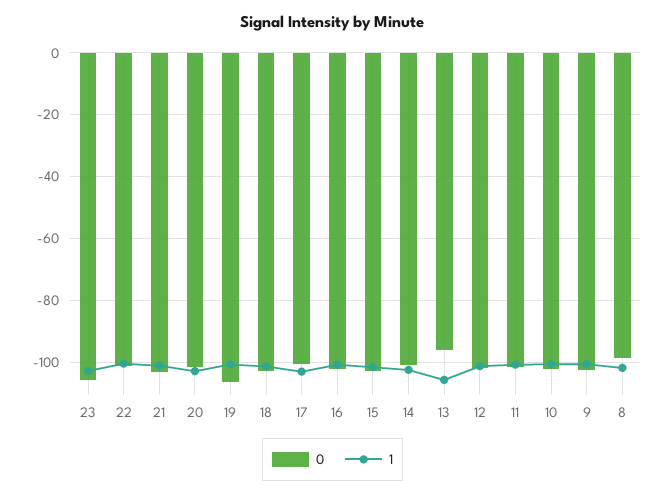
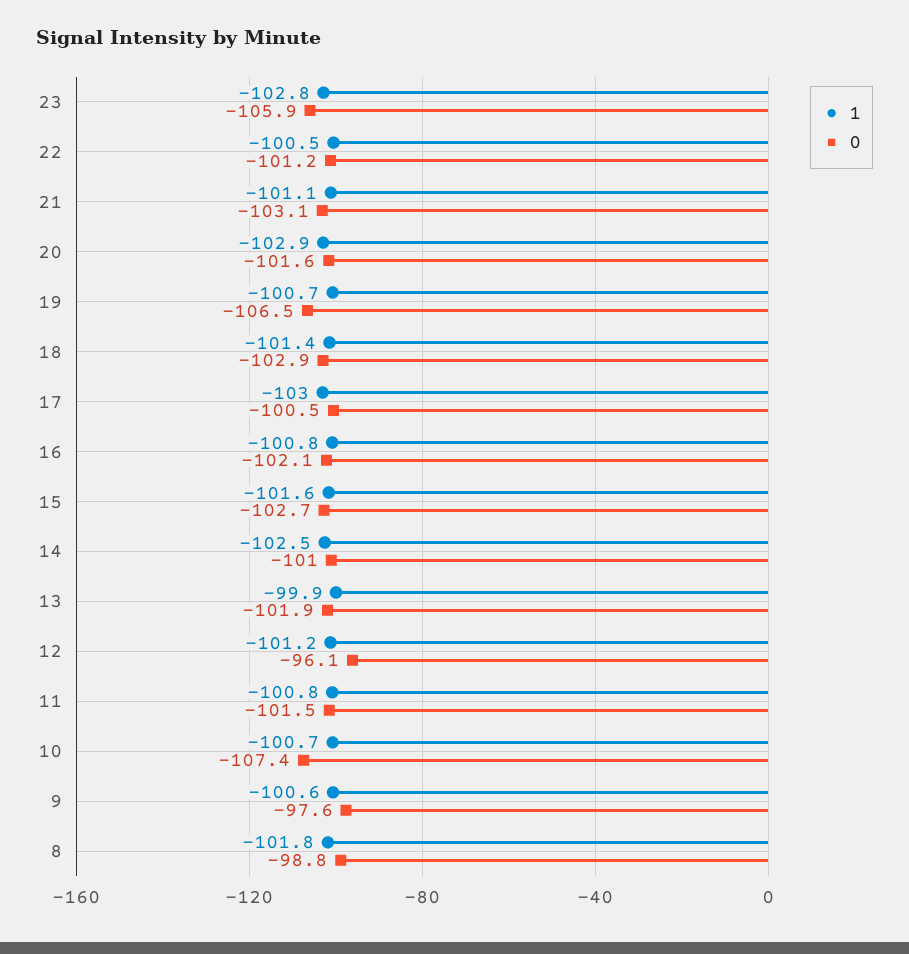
  {
    "0": {
      "23": -105.9,
      "22": -101.2,
      "21": -103.1,
      "20": -101.6,
      "19": -106.5,
      "18": -102.9,
      "17": -100.5,
      "16": -102.1,
      "15": -102.7,
      "14": -101,
-     "13": -96,
+     "13": -101.9,
-     "12": -102,
+     "12": -96.1,
      "11": -101.5,
-     "10": -102,
+     "10": -107.4,
-     "9": -102,
+     "9": -97.6,
      "8": -98.8
    },
    "1": {
      "23": -102.8,
      "22": -100.5,
      "21": -101.1,
      "20": -102.9,
      "19": -100.7,
      "18": -101.4,
      "17": -103,
      "16": -100.8,
      "15": -101.6,
      "14": -102.5,
-     "13": -106,
+     "13": -99.9,
      "12": -101.2,
      "11": -100.8,
      "10": -100.7,
      "9": -100.6,
      "8": -101.8
    }
  }

